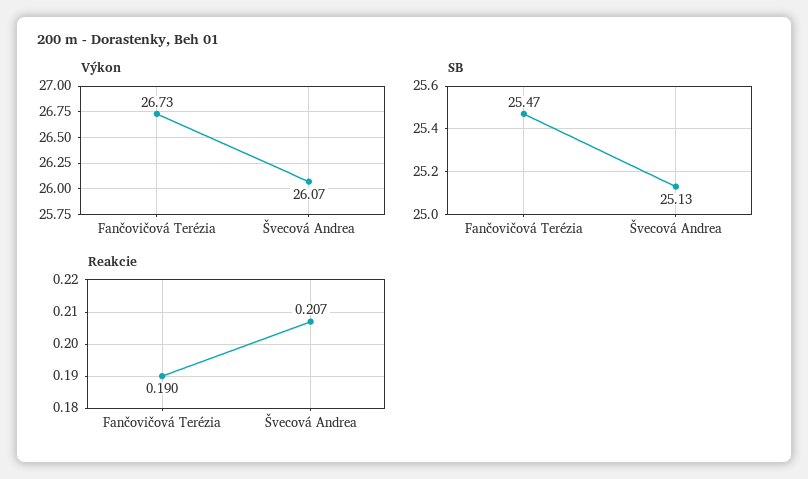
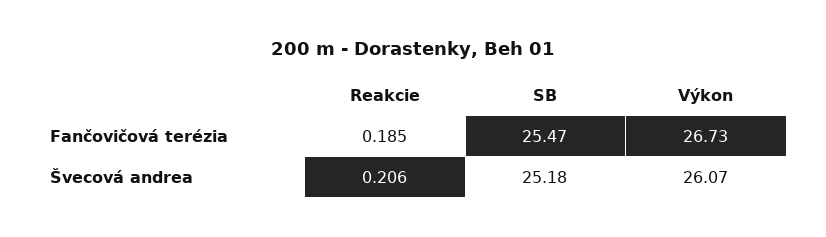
  {
    "Výkon": {
      "Fančovičová Terézia": 26.73,
      "Švecová Andrea": 26.07
    },
    "SB": {
      "Fančovičová Terézia": 25.47,
-     "Švecová Andrea": 25.13
+     "Švecová Andrea": 25.18
    },
    "Reakcie": {
-     "Fančovičová Terézia": 0.19,
+     "Fančovičová Terézia": 0.185,
-     "Švecová Andrea": 0.207
+     "Švecová Andrea": 0.206
    }
  }

